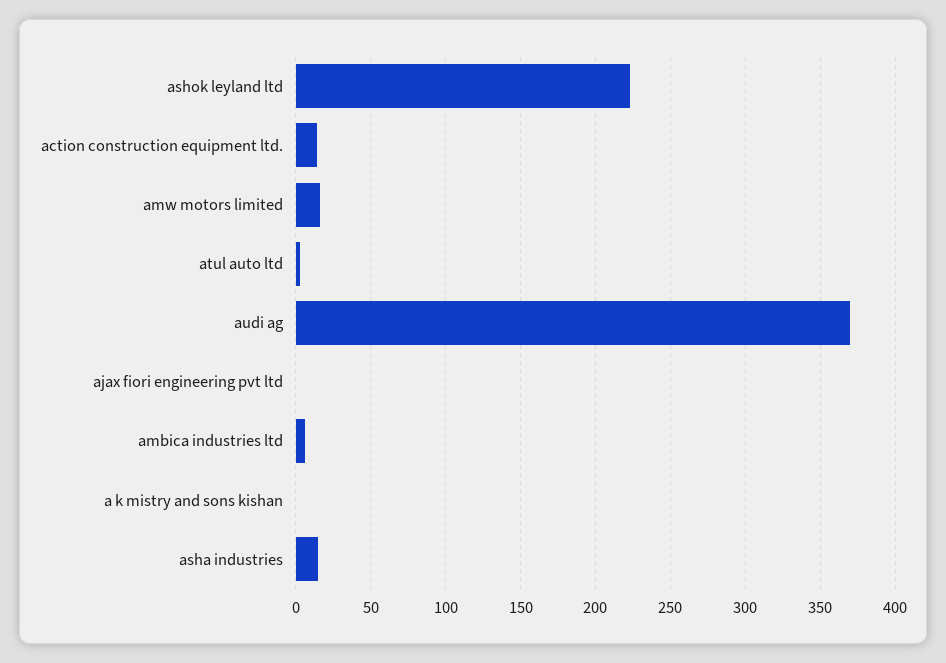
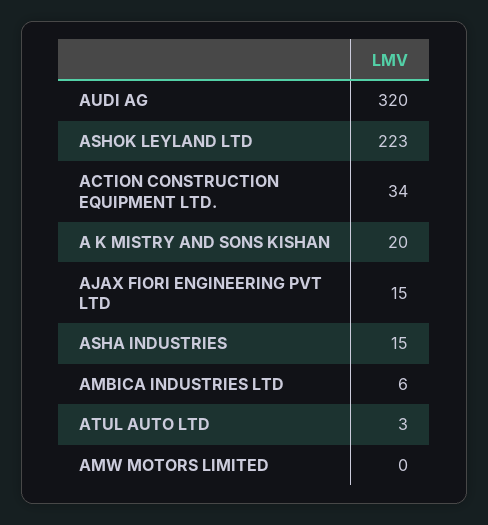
  {
    "ashok leyland ltd": 223,
-   "action construction equipment ltd.": 15,
+   "action construction equipment ltd.": 34,
-   "amw motors limited": 15,
+   "amw motors limited": 0,
    "atul auto ltd": 3,
-   "audi ag": 370,
+   "audi ag": 320,
-   "ajax fiori engineering pvt ltd": 0,
+   "ajax fiori engineering pvt ltd": 15,
    "ambica industries ltd": 6,
-   "a k mistry and sons kishan": 0,
+   "a k mistry and sons kishan": 20,
    "asha industries": 15
  }

